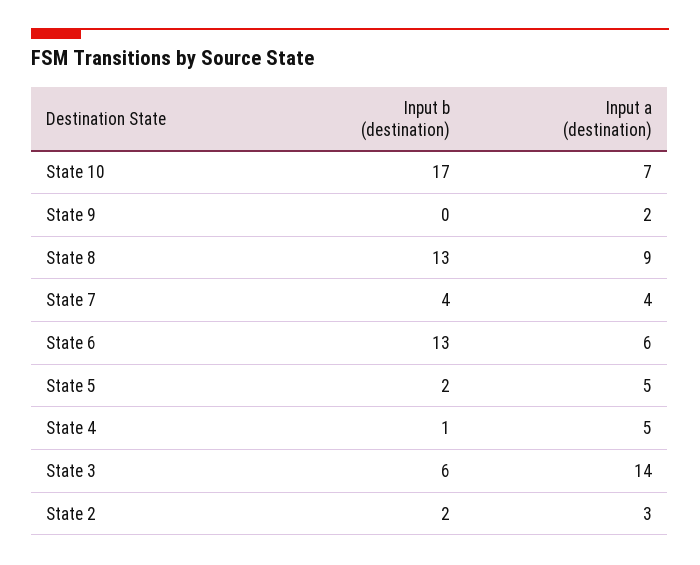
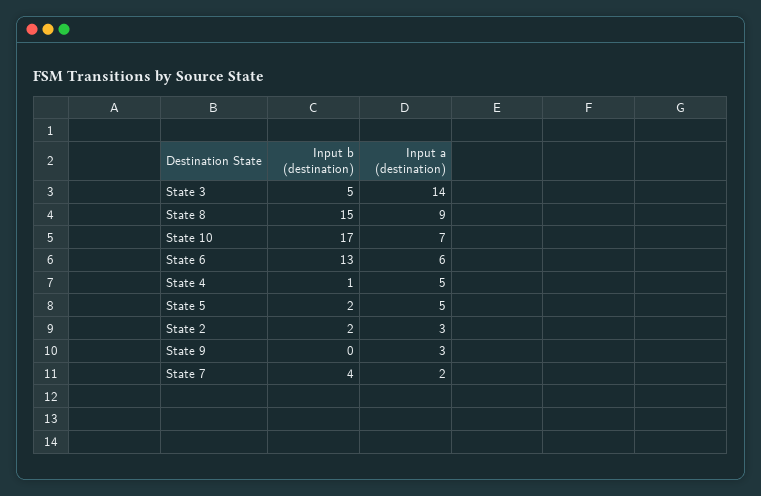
  {
    "Input b (destination)": {
      "State 10": 17,
      "State 9": 0,
-     "State 8": 13,
+     "State 8": 15,
      "State 7": 4,
      "State 6": 13,
      "State 5": 2,
      "State 4": 1,
-     "State 3": 6,
+     "State 3": 5,
      "State 2": 2
    },
    "Input a (destination)": {
      "State 10": 7,
-     "State 9": 2,
+     "State 9": 3,
      "State 8": 9,
-     "State 7": 4,
+     "State 7": 2,
      "State 6": 6,
      "State 5": 5,
      "State 4": 5,
      "State 3": 14,
      "State 2": 3
    }
  }

